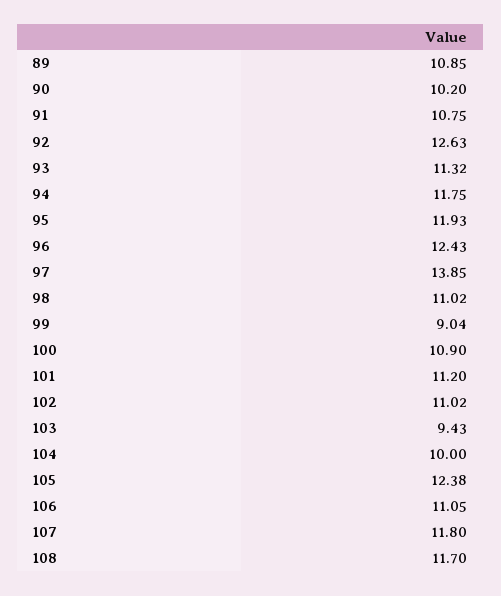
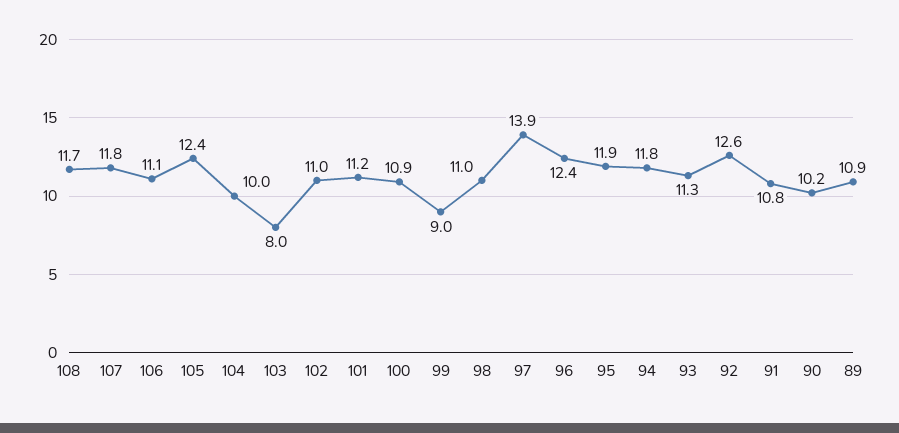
  {
    "89": 10.85,
    "90": 10.2,
    "91": 10.75,
    "92": 12.63,
    "93": 11.32,
    "94": 11.75,
    "95": 11.93,
    "96": 12.43,
    "97": 13.85,
    "98": 11.02,
    "99": 9.04,
    "100": 10.9,
    "101": 11.2,
    "102": 11.02,
-   "103": 9.43,
+   "103": 8,
    "104": 10,
    "105": 12.38,
    "106": 11.05,
    "107": 11.8,
    "108": 11.7
  }

